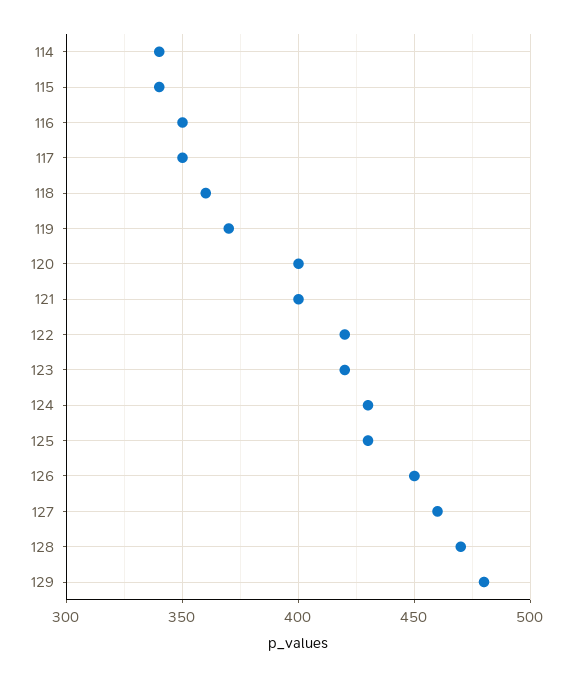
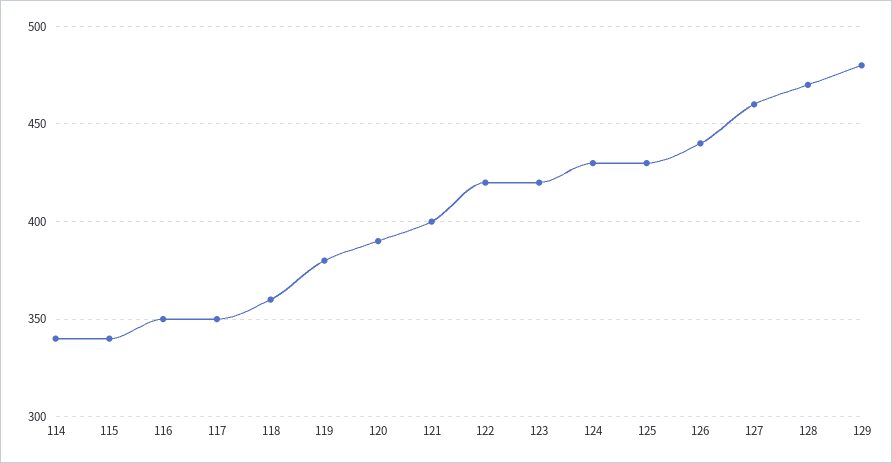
  {
    "114": 340,
    "115": 340,
    "116": 350,
    "117": 350,
    "118": 360,
-   "119": 370,
+   "119": 380,
-   "120": 400,
+   "120": 390,
    "121": 400,
    "122": 420,
    "123": 420,
    "124": 430,
    "125": 430,
-   "126": 450,
+   "126": 440,
    "127": 460,
    "128": 470,
    "129": 480
  }

